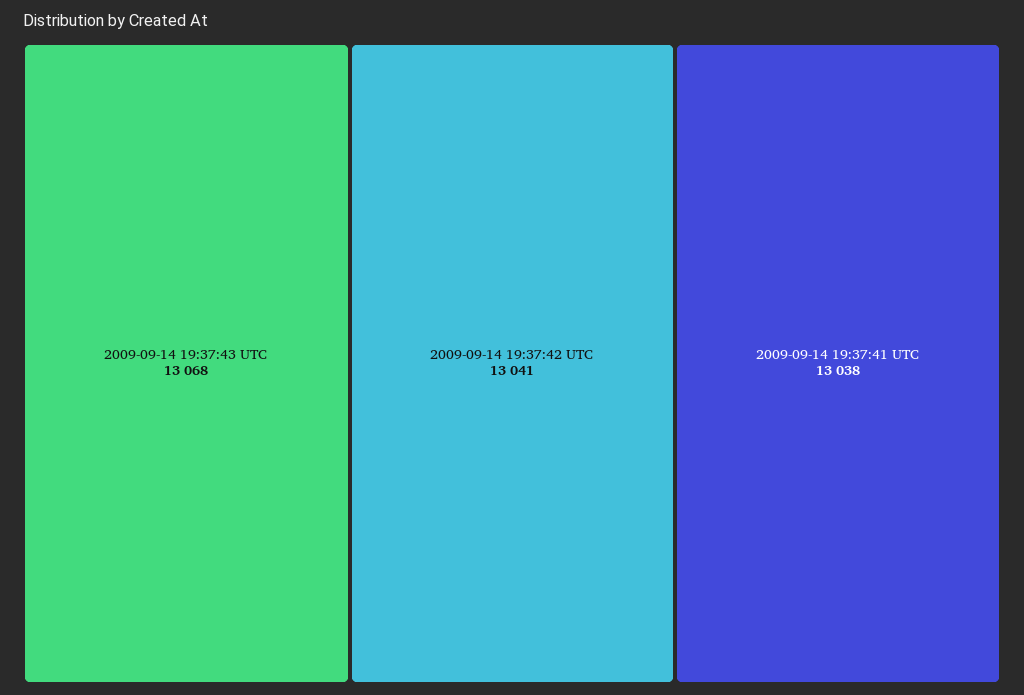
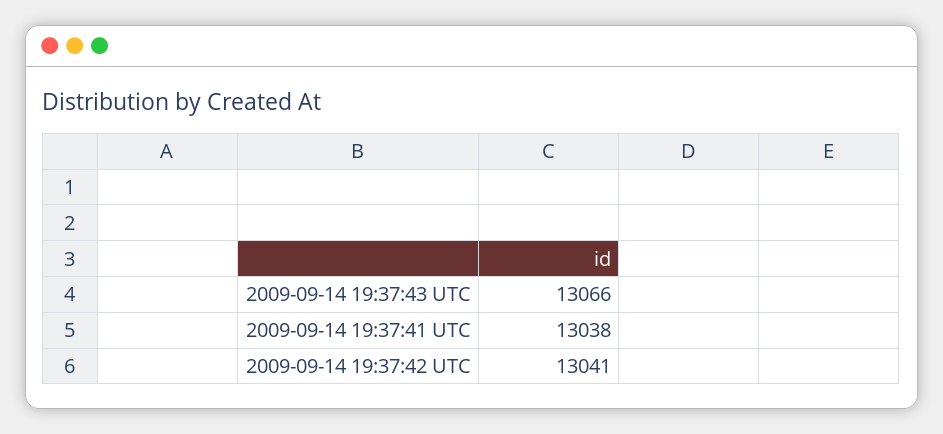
  {
-   "2009-09-14 19:37:43 UTC": 13068,
+   "2009-09-14 19:37:43 UTC": 13066,
    "2009-09-14 19:37:42 UTC": 13041,
    "2009-09-14 19:37:41 UTC": 13038
  }

